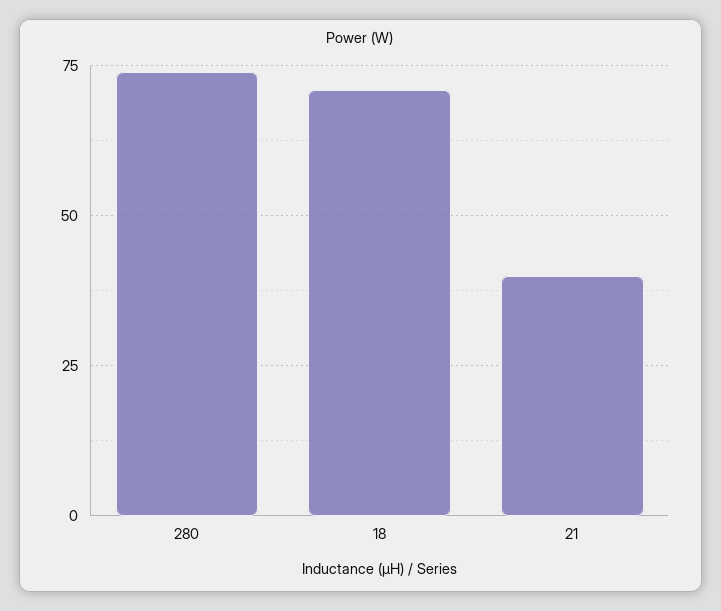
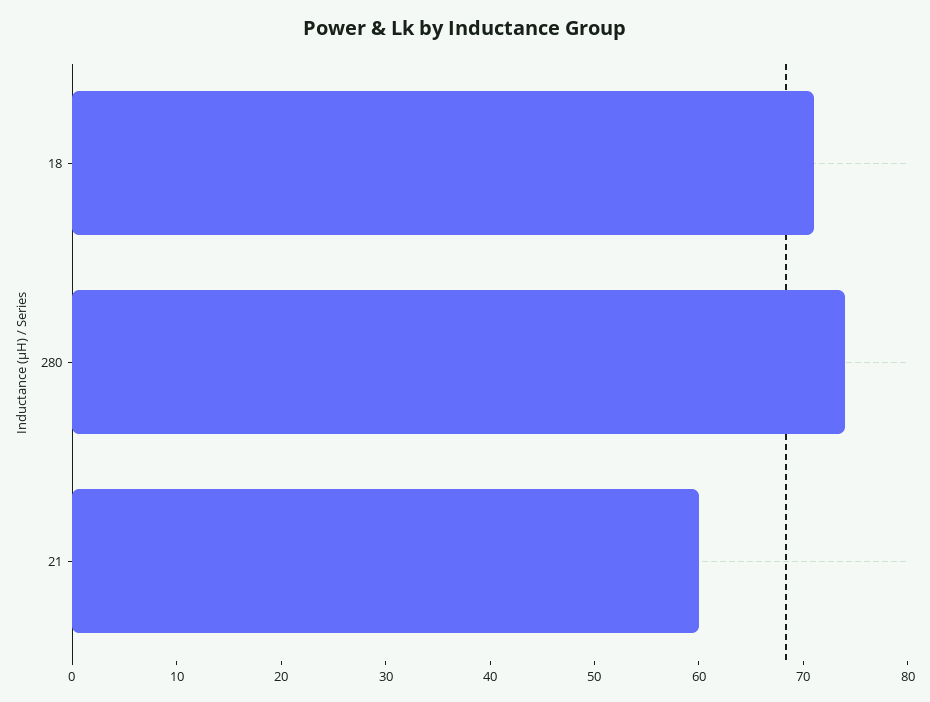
  {
    "280": 74,
    "18": 71,
-   "21": 40
+   "21": 60
  }

